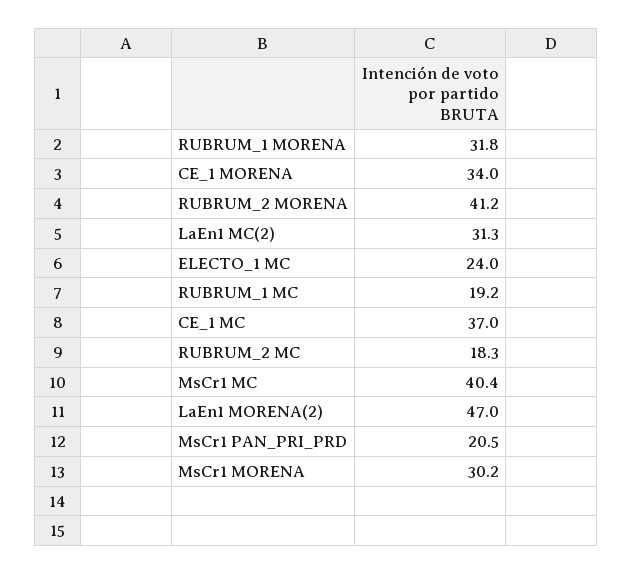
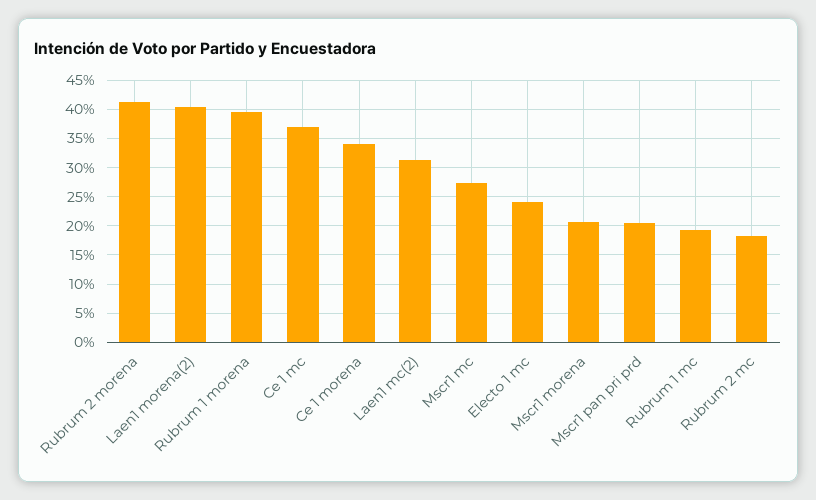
  {
-   "RUBRUM_1 MORENA": 31.8,
+   "RUBRUM_1 MORENA": 40,
    "CE_1 MORENA": 34,
    "RUBRUM_2 MORENA": 41.2,
    "LaEn1 MC(2)": 31.3,
    "ELECTO_1 MC": 24,
    "RUBRUM_1 MC": 19.2,
    "CE_1 MC": 37,
    "RUBRUM_2 MC": 18.3,
-   "MsCr1 MC": 40.4,
+   "MsCr1 MC": 27.5,
-   "LaEn1 MORENA(2)": 47,
+   "LaEn1 MORENA(2)": 40,
    "MsCr1 PAN_PRI_PRD": 20.5,
-   "MsCr1 MORENA": 30.2
+   "MsCr1 MORENA": 20
  }

